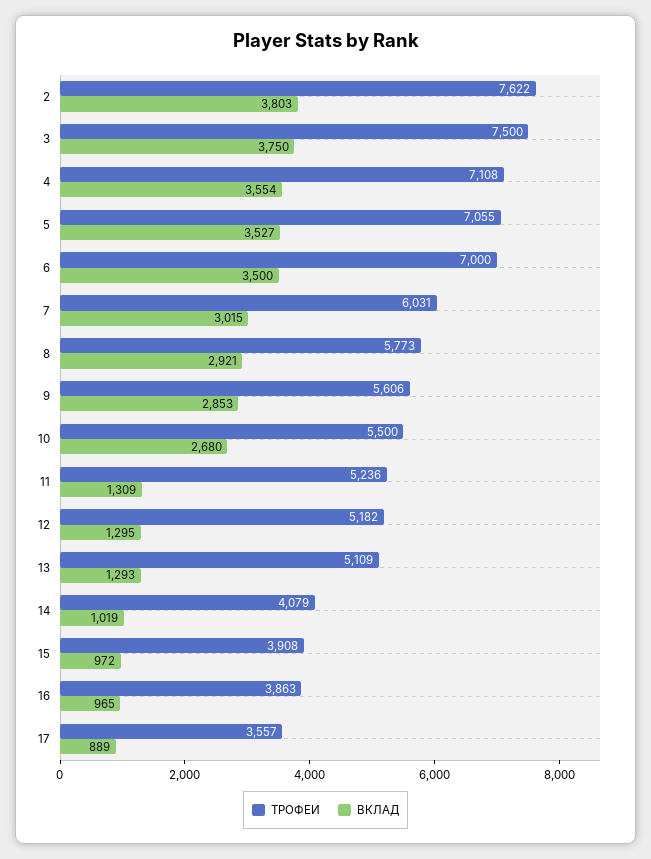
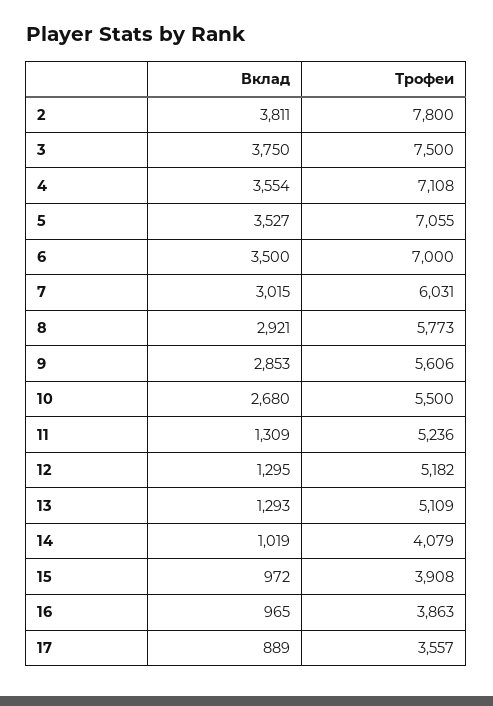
  {
    "ТРОФЕИ": {
-     "2": 7622,
+     "2": 7800,
      "3": 7500,
      "4": 7108,
      "5": 7055,
      "6": 7000,
      "7": 6031,
      "8": 5773,
      "9": 5606,
      "10": 5500,
      "11": 5236,
      "12": 5182,
      "13": 5109,
      "14": 4079,
      "15": 3908,
      "16": 3863,
      "17": 3557
    },
    "ВКЛАД": {
-     "2": 3803,
+     "2": 3811,
      "3": 3750,
      "4": 3554,
      "5": 3527,
      "6": 3500,
      "7": 3015,
      "8": 2921,
      "9": 2853,
      "10": 2680,
      "11": 1309,
      "12": 1295,
      "13": 1293,
      "14": 1019,
      "15": 972,
      "16": 965,
      "17": 889
    }
  }

